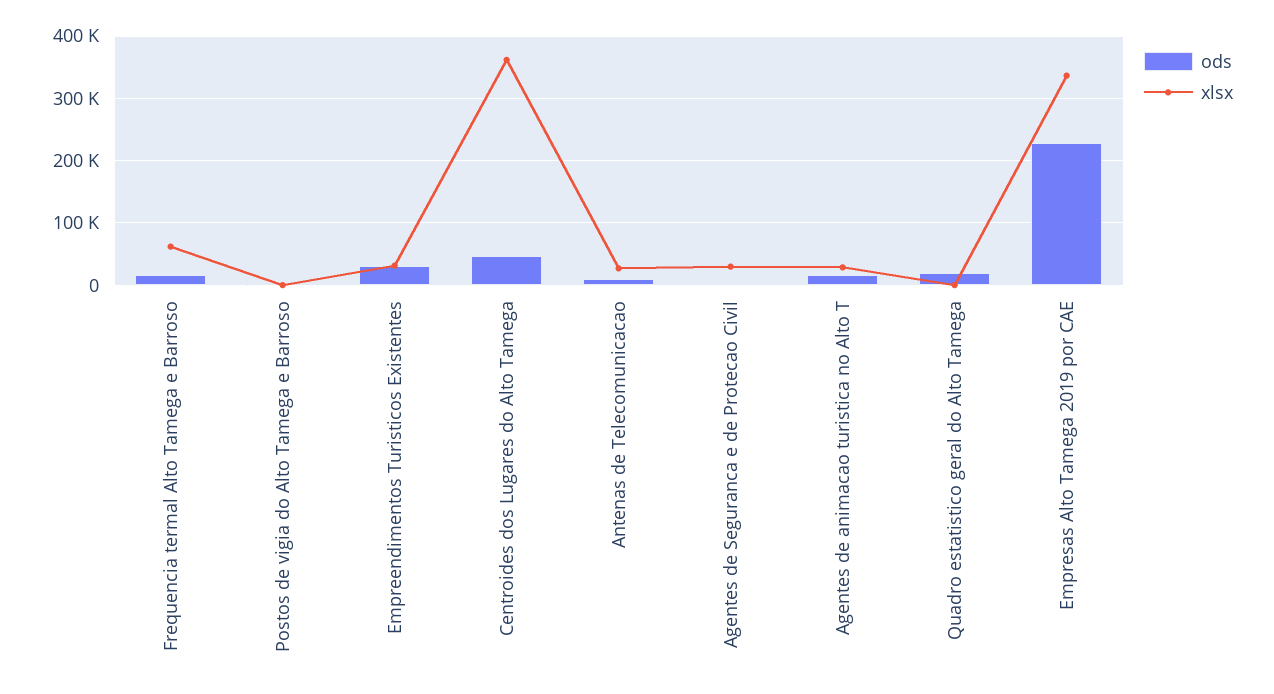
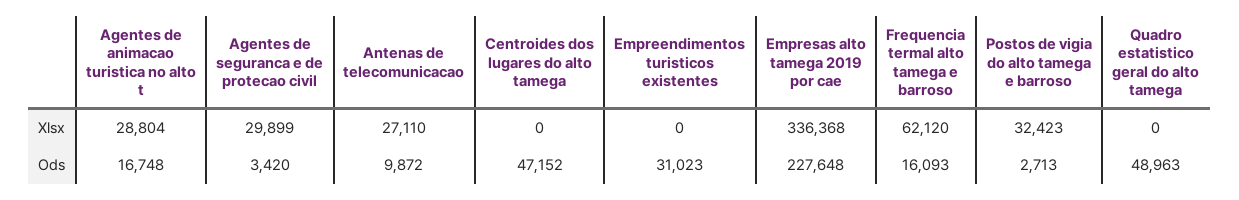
  {
    "ods": {
      "Frequencia termal Alto Tamega e Barroso": 16093,
      "Postos de vigia do Alto Tamega e Barroso": 2713,
      "Empreendimentos Turisticos Existentes": 31023,
      "Centroides dos Lugares do Alto Tamega": 47152,
      "Antenas de Telecomunicacao": 9872,
      "Agentes de Seguranca e de Protecao Civil": 3420,
      "Agentes de animacao turistica no Alto T": 16748,
-     "Quadro estatistico geral do Alto Tamega": 20000,
+     "Quadro estatistico geral do Alto Tamega": 48963,
      "Empresas Alto Tamega 2019 por CAE": 227648
    },
    "xlsx": {
      "Frequencia termal Alto Tamega e Barroso": 62120,
-     "Postos de vigia do Alto Tamega e Barroso": 0,
+     "Postos de vigia do Alto Tamega e Barroso": 32423,
-     "Empreendimentos Turisticos Existentes": 30000,
+     "Empreendimentos Turisticos Existentes": 0,
-     "Centroides dos Lugares do Alto Tamega": 360000,
+     "Centroides dos Lugares do Alto Tamega": 0,
      "Antenas de Telecomunicacao": 27110,
      "Agentes de Seguranca e de Protecao Civil": 29899,
      "Agentes de animacao turistica no Alto T": 28804,
      "Quadro estatistico geral do Alto Tamega": 0,
      "Empresas Alto Tamega 2019 por CAE": 336368
    }
  }

